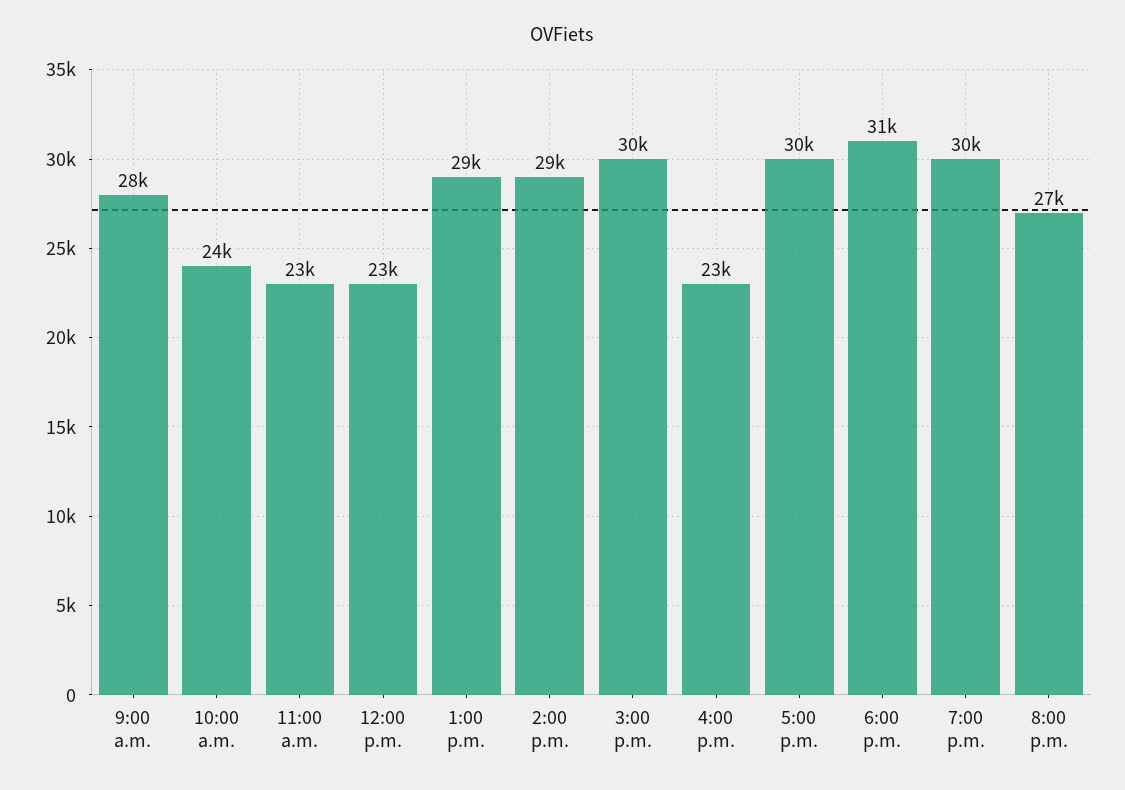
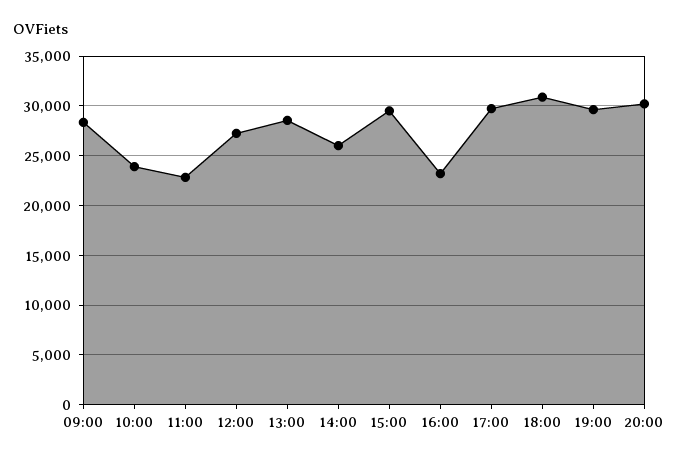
  {
    "9:00 a.m.": 28000,
    "10:00 a.m.": 24000,
    "11:00 a.m.": 23000,
-   "12:00 p.m.": 23000,
+   "12:00 p.m.": 27000,
    "1:00 p.m.": 29000,
-   "2:00 p.m.": 29000,
+   "2:00 p.m.": 26000,
    "3:00 p.m.": 30000,
    "4:00 p.m.": 23000,
    "5:00 p.m.": 30000,
    "6:00 p.m.": 31000,
    "7:00 p.m.": 30000,
-   "8:00 p.m.": 27000
+   "8:00 p.m.": 30000
  }

